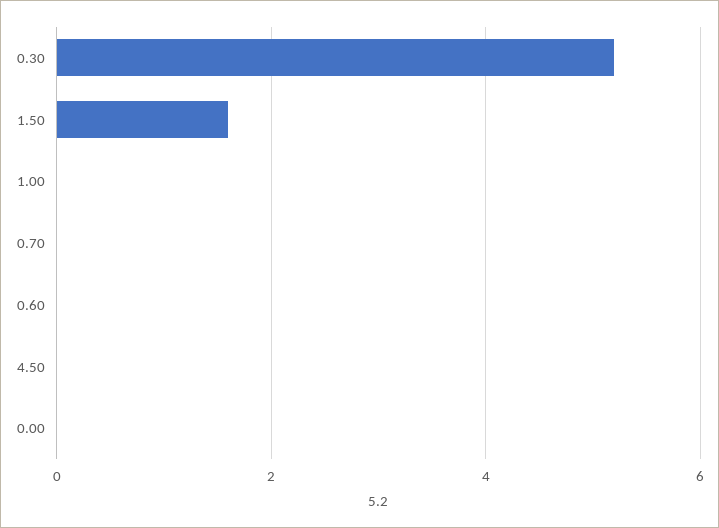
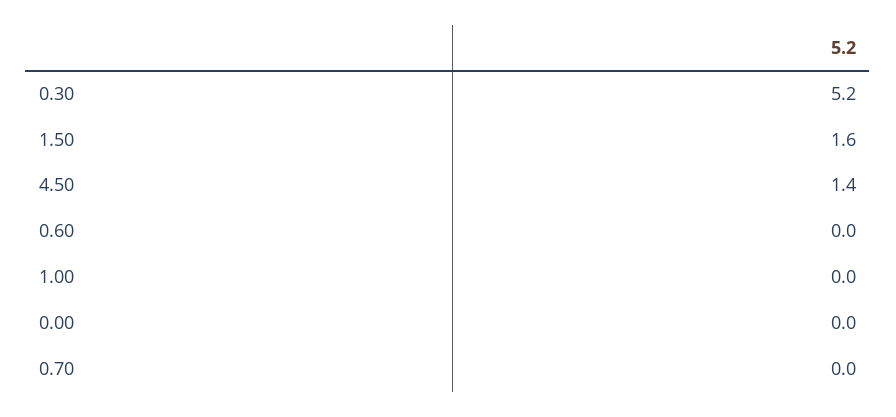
  {
    "0.30": 5.2,
    "1.50": 1.6,
    "1.00": 0,
    "0.70": 0,
    "0.60": 0,
-   "4.50": 0,
+   "4.50": 1.4,
    "0.00": 0
  }

